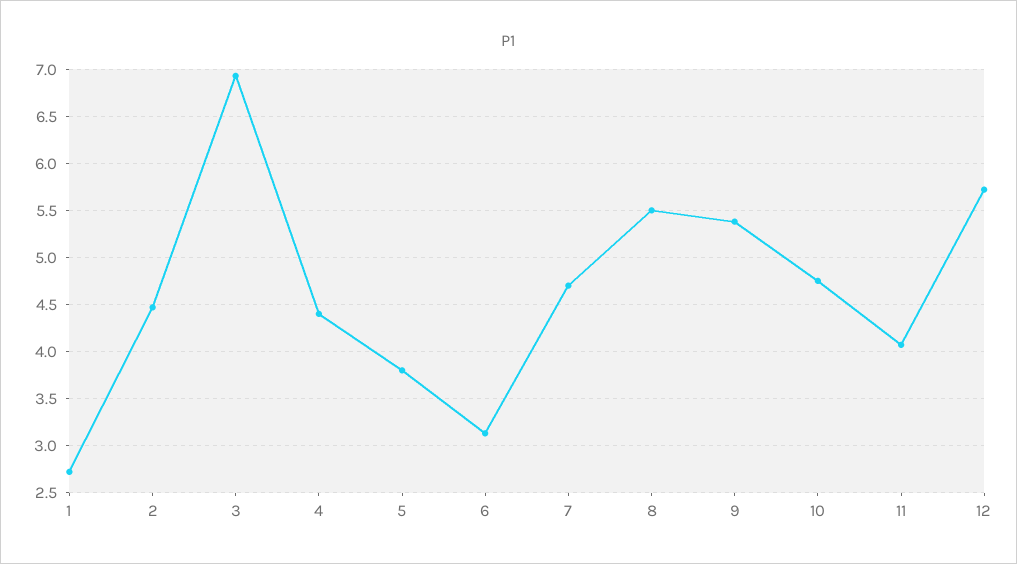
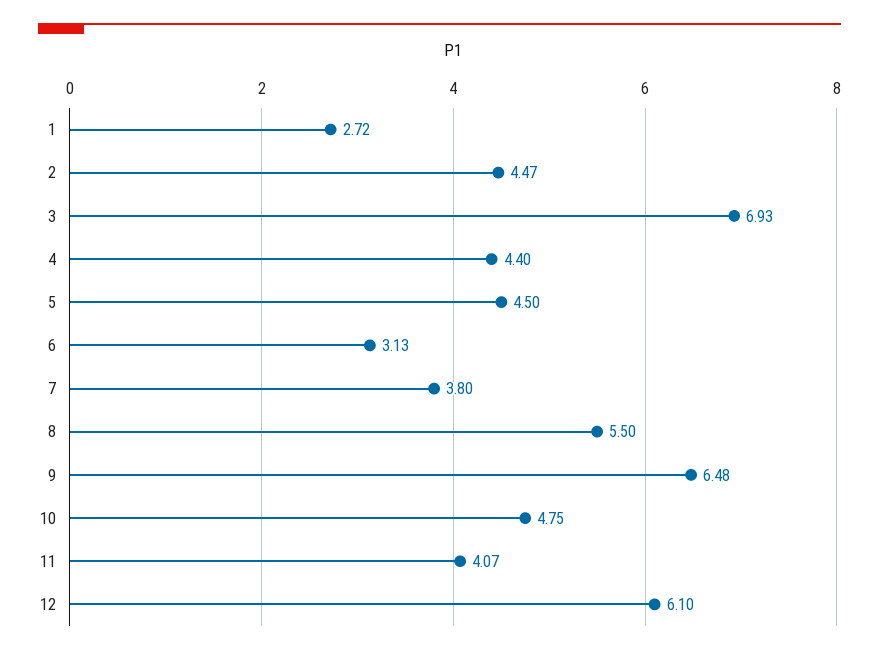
  {
    "1": 2.72,
    "2": 4.47,
    "3": 6.93,
    "4": 4.4,
-   "5": 3.8,
+   "5": 4.5,
    "6": 3.13,
-   "7": 4.7,
+   "7": 3.8,
    "8": 5.5,
-   "9": 5.4,
+   "9": 6.48,
    "10": 4.75,
    "11": 4.07,
-   "12": 5.7
+   "12": 6.1
  }

